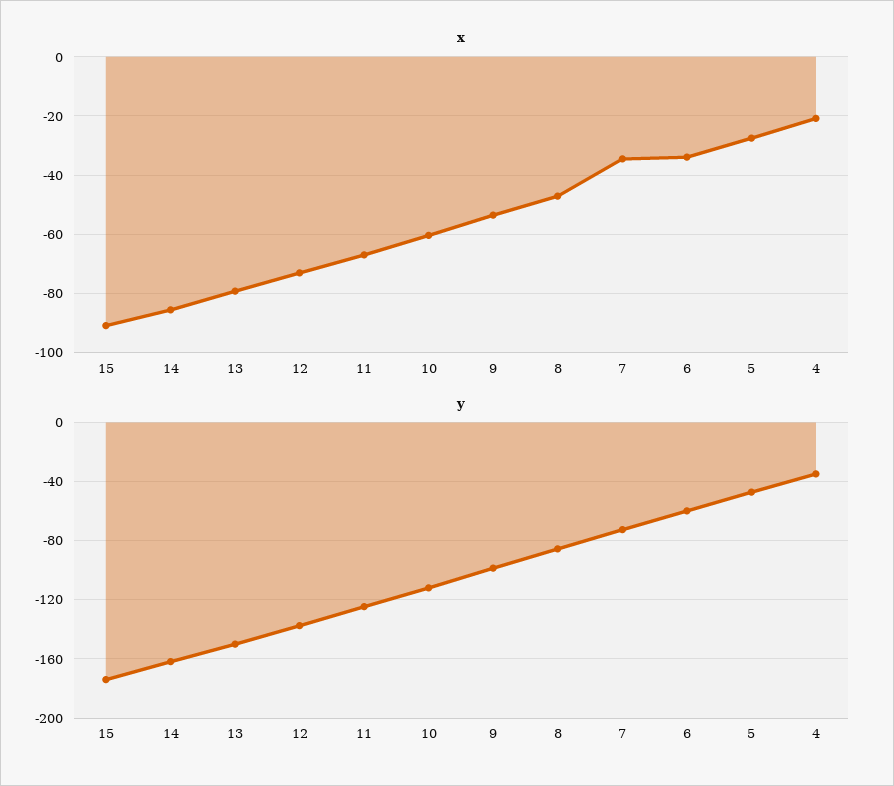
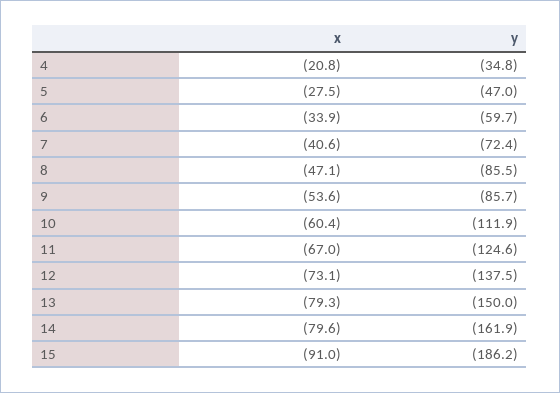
  {
    "x": {
      "15": -91,
-     "14": -85,
+     "14": -79.6,
      "13": -79.3,
      "12": -73.1,
      "11": -67,
      "10": -60.4,
      "9": -53.6,
      "8": -47.1,
-     "7": -35,
+     "7": -40.6,
      "6": -33.9,
      "5": -27.5,
      "4": -20.8
    },
    "y": {
-     "15": -175,
+     "15": -186.2,
      "14": -161.9,
      "13": -150,
      "12": -137.5,
      "11": -124.6,
      "10": -111.9,
-     "9": -100,
+     "9": -85.7,
      "8": -85.5,
      "7": -72.4,
      "6": -59.7,
      "5": -47,
      "4": -34.8
    }
  }

